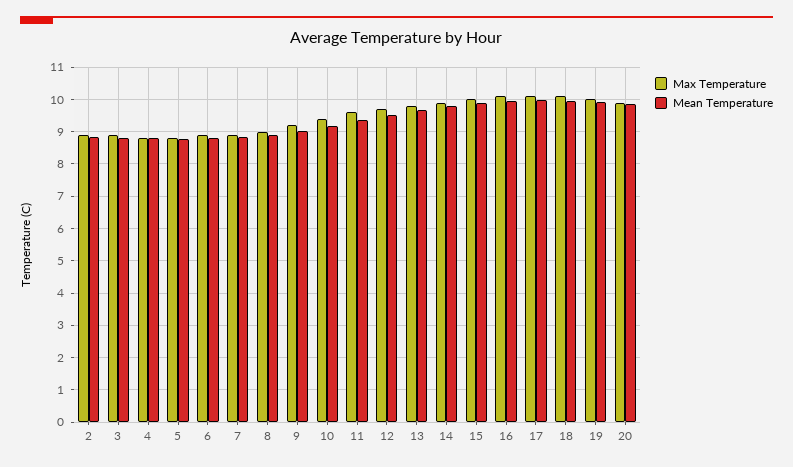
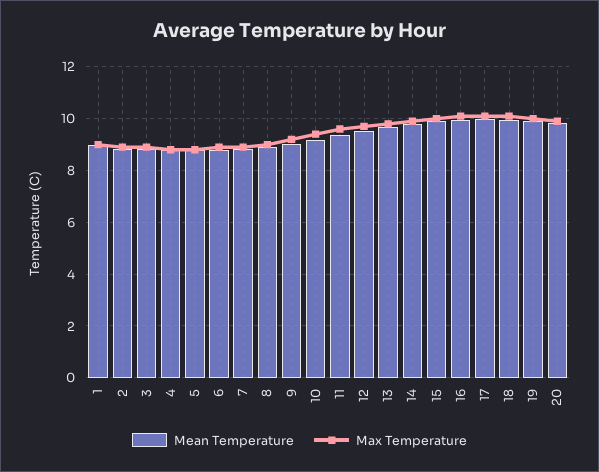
  {
    "Max Temperature": {
      "2": 9,
      "3": 9,
      "4": 8.8,
      "5": 8.8,
      "6": 9,
      "7": 9,
      "8": 9,
      "9": 9.2,
      "10": 9.4,
      "11": 9.6,
      "12": 9.8,
      "13": 9.8,
      "14": 10,
      "15": 10,
      "16": 10.2,
      "17": 10.2,
      "18": 10.2,
      "19": 10,
-     "20": 10
+     "20": 10,
+     "1": 9
    },
    "Mean Temperature": {
      "2": 8.8,
      "3": 8.8,
      "4": 8.8,
      "5": 8.8,
      "6": 8.8,
      "7": 8.8,
      "8": 9,
      "9": 9,
      "10": 9.2,
      "11": 9.4,
      "12": 9.6,
      "13": 9.6,
      "14": 9.8,
      "15": 10,
      "16": 10,
      "17": 10,
      "18": 10,
      "19": 10,
-     "20": 9.8
+     "20": 9.8,
+     "1": 9
    }
  }

